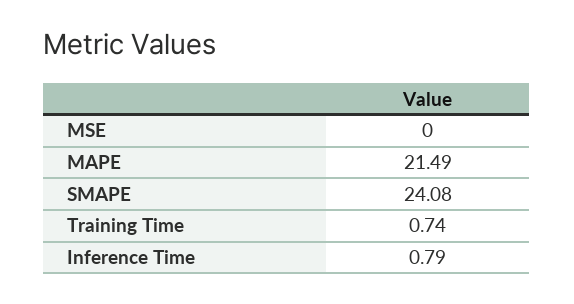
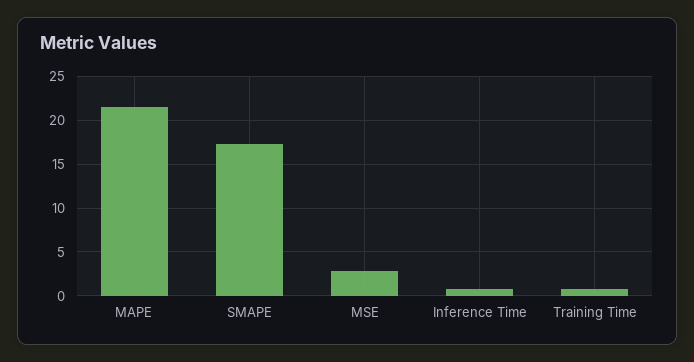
  {
-   "MSE": 0,
+   "MSE": 3,
    "MAPE": 21.49,
-   "SMAPE": 24.08,
+   "SMAPE": 17,
    "Training Time": 0.74,
    "Inference Time": 0.79
  }

